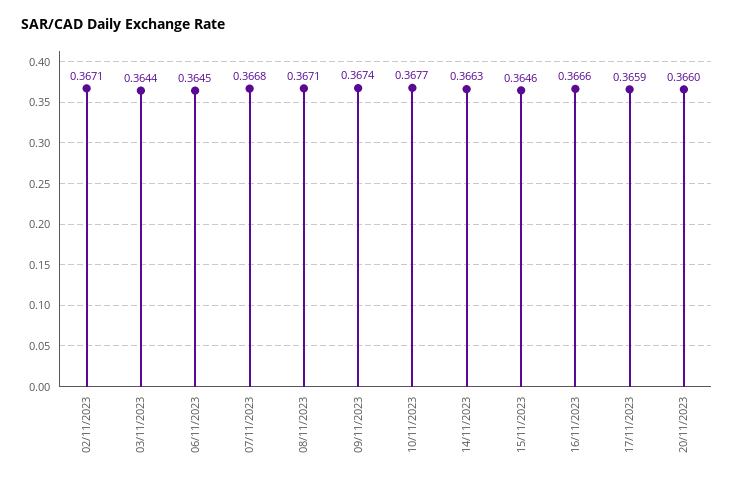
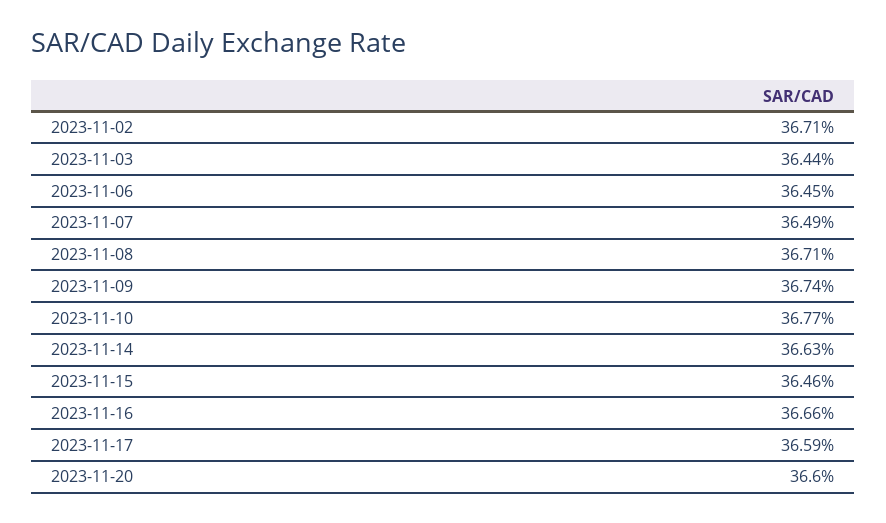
  {
    "02/11/2023": 0.3671,
    "03/11/2023": 0.3644,
    "06/11/2023": 0.3645,
-   "07/11/2023": 0.3668,
+   "07/11/2023": 0.3649,
    "08/11/2023": 0.3671,
    "09/11/2023": 0.3674,
    "10/11/2023": 0.3677,
    "14/11/2023": 0.3663,
    "15/11/2023": 0.3646,
    "16/11/2023": 0.3666,
    "17/11/2023": 0.3659,
    "20/11/2023": 0.366
  }

